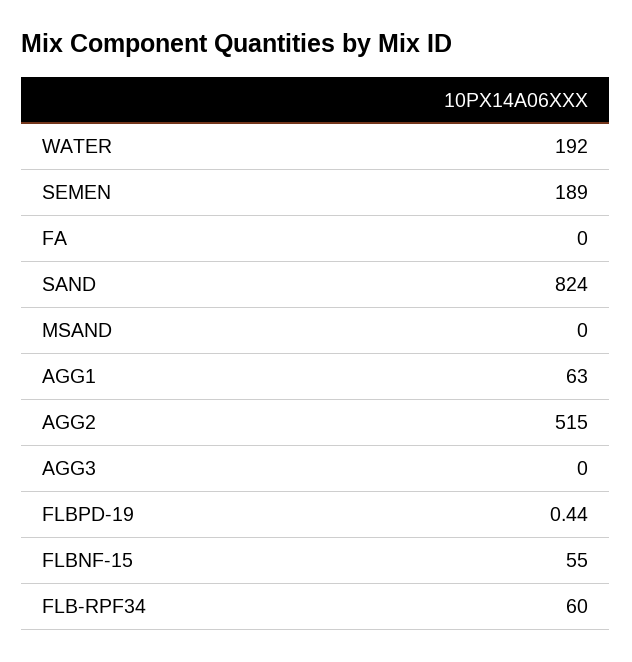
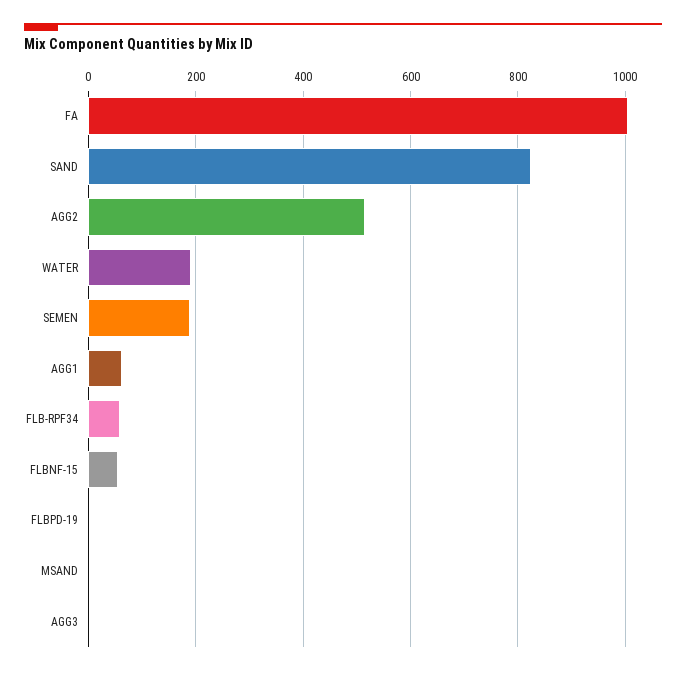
  {
    "WATER": 192,
    "SEMEN": 189,
-   "FA": 0,
+   "FA": 1000,
    "SAND": 824,
    "MSAND": 0,
    "AGG1": 63,
    "AGG2": 515,
    "AGG3": 0,
    "FLBPD-19": 0.44,
    "FLBNF-15": 55,
    "FLB-RPF34": 60
  }

